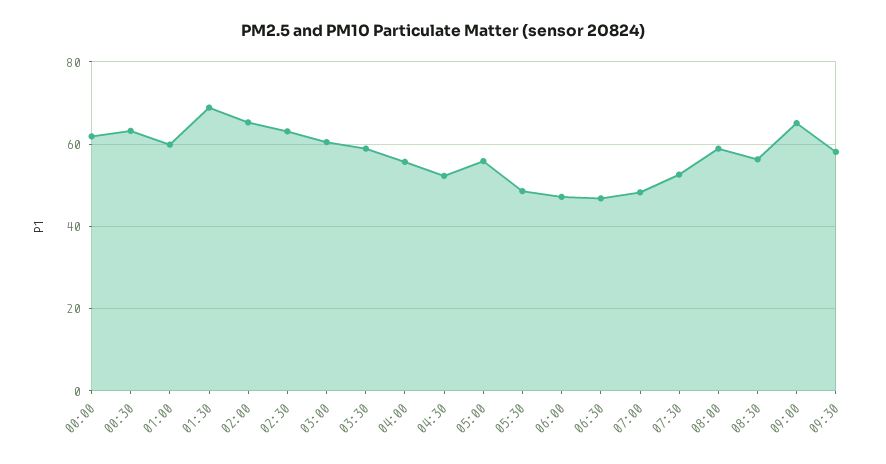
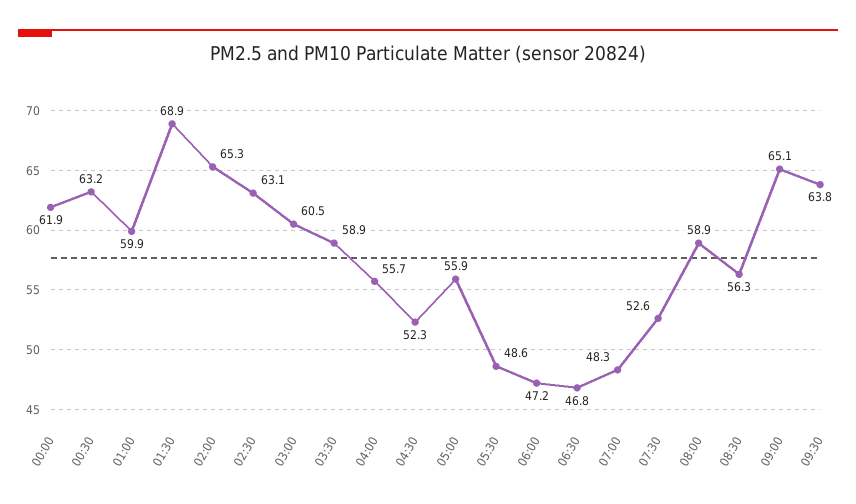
  {
    "00:00": 61.9,
    "00:30": 63.2,
    "01:00": 59.9,
    "01:30": 68.9,
    "02:00": 65.3,
    "02:30": 63.1,
    "03:00": 60.5,
    "03:30": 58.9,
    "04:00": 55.7,
    "04:30": 52.3,
    "05:00": 55.9,
    "05:30": 48.6,
    "06:00": 47.2,
    "06:30": 46.8,
    "07:00": 48.3,
    "07:30": 52.6,
    "08:00": 58.9,
    "08:30": 56.3,
    "09:00": 65.1,
-   "09:30": 58
+   "09:30": 63.8
  }

